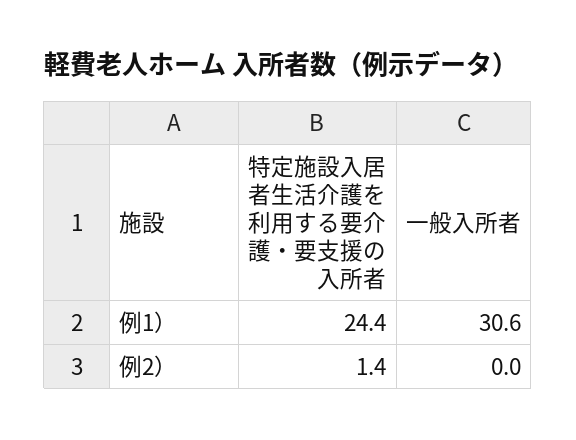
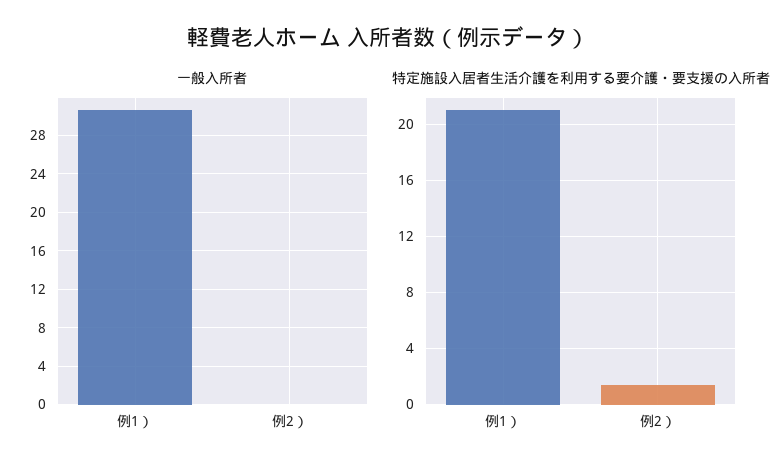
  {
    "特定施設入居者生活介護を利用する要介護・要支援の入所者": {
-     "例1）": 24.4,
+     "例1）": 21,
      "例2）": 1.4
    },
    "一般入所者": {
      "例1）": 30.6,
      "例2）": 0
    }
  }

